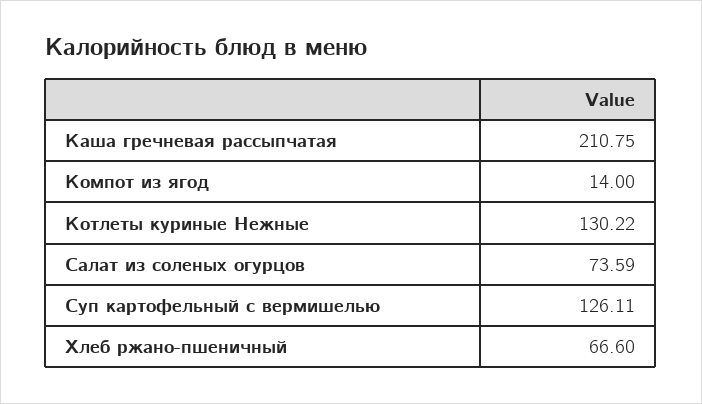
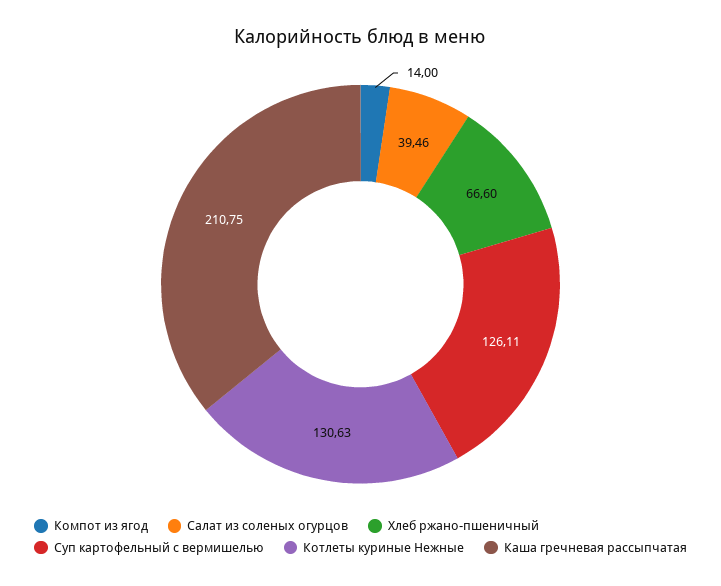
  {
    "Каша гречневая рассыпчатая": 210.75,
    "Компот из ягод": 14,
-   "Котлеты куриные Нежные": 130.22,
+   "Котлеты куриные Нежные": 130.63,
-   "Салат из соленых огурцов": 73.59,
+   "Салат из соленых огурцов": 39.46,
    "Суп картофельный с вермишелью": 126.11,
    "Хлеб ржано-пшеничный": 66.6
  }

